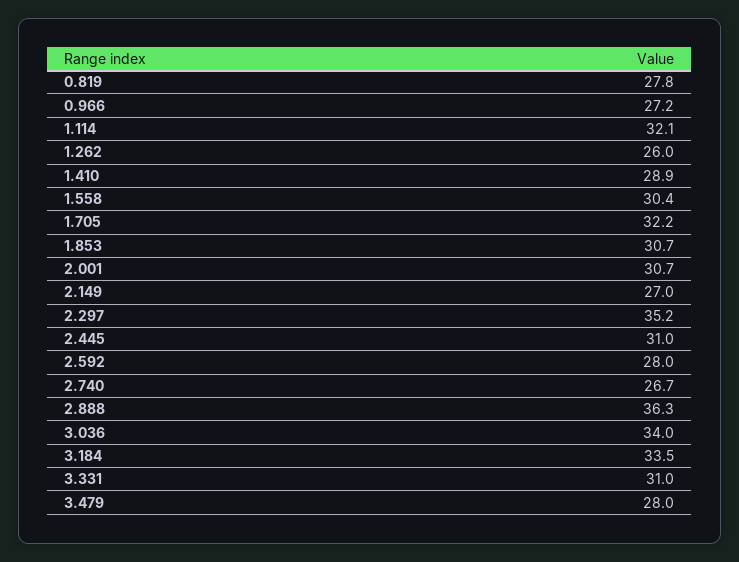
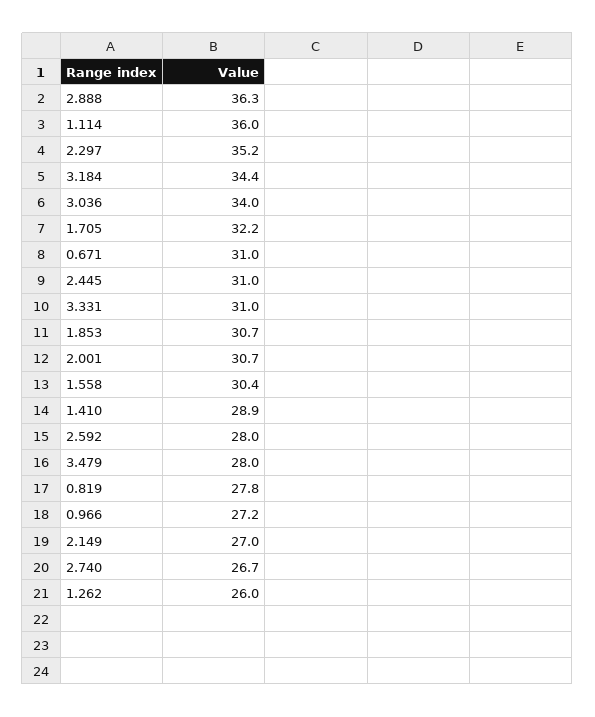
  {
    "0.819": 27.8,
    "0.966": 27.2,
-   "1.114": 32.1,
+   "1.114": 36,
    "1.262": 26,
    "1.410": 28.9,
    "1.558": 30.4,
    "1.705": 32.2,
    "1.853": 30.7,
    "2.001": 30.7,
    "2.149": 27,
    "2.297": 35.2,
    "2.445": 31,
    "2.592": 28,
    "2.740": 26.7,
    "2.888": 36.3,
    "3.036": 34,
-   "3.184": 33.5,
+   "3.184": 34.4,
    "3.331": 31,
-   "3.479": 28
+   "3.479": 28,
+   "0.671": 31
  }

